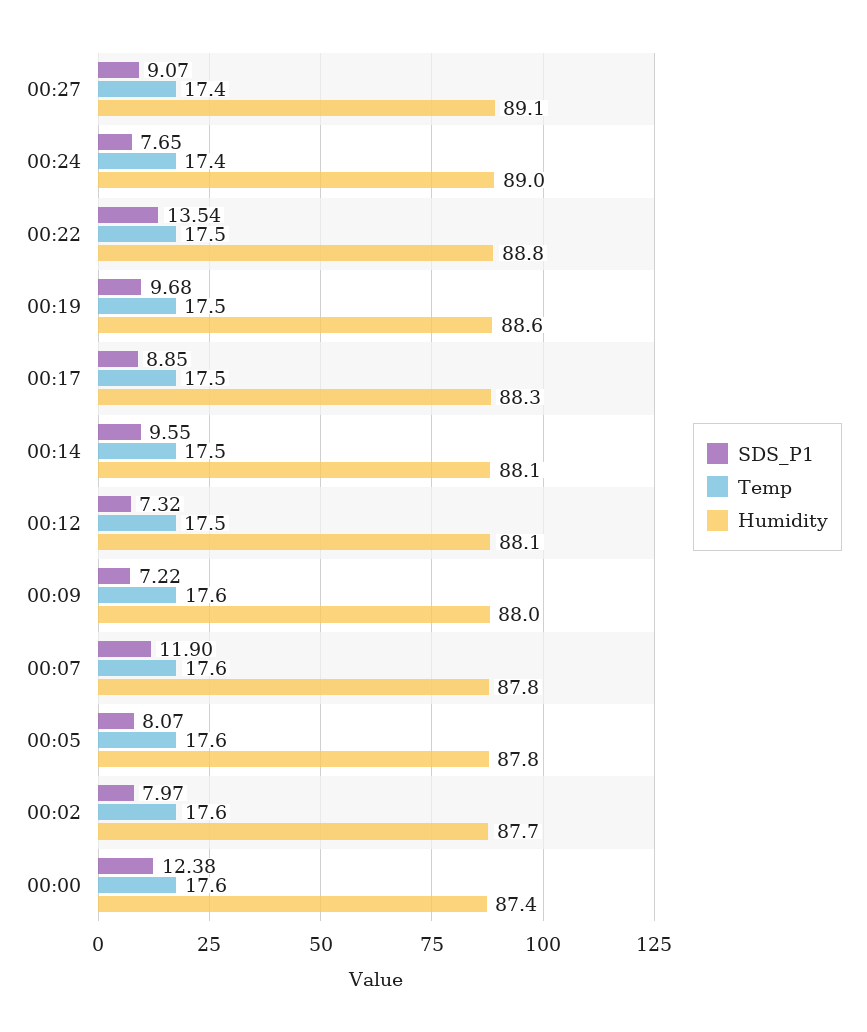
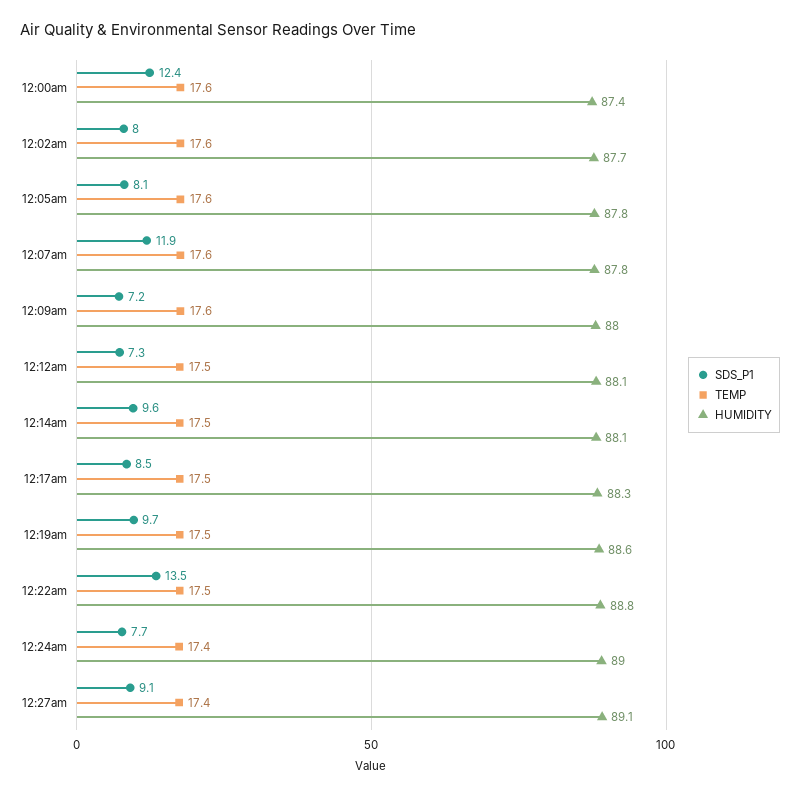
  {
    "SDS_P1": {
      "00:27": 9.07,
      "00:24": 7.65,
      "00:22": 13.54,
      "00:19": 9.68,
-     "00:17": 8.85,
+     "00:17": 8.5,
      "00:14": 9.55,
      "00:12": 7.32,
      "00:09": 7.22,
      "00:07": 11.9,
      "00:05": 8.07,
      "00:02": 7.97,
      "00:00": 12.38
    },
    "Temp": {
      "00:27": 17.4,
      "00:24": 17.4,
      "00:22": 17.5,
      "00:19": 17.5,
      "00:17": 17.5,
      "00:14": 17.5,
      "00:12": 17.5,
      "00:09": 17.6,
      "00:07": 17.6,
      "00:05": 17.6,
      "00:02": 17.6,
      "00:00": 17.6
    },
    "Humidity": {
      "00:27": 89.1,
      "00:24": 89,
      "00:22": 88.8,
      "00:19": 88.6,
      "00:17": 88.3,
      "00:14": 88.1,
      "00:12": 88.1,
      "00:09": 88,
      "00:07": 87.8,
      "00:05": 87.8,
      "00:02": 87.7,
      "00:00": 87.4
    }
  }

